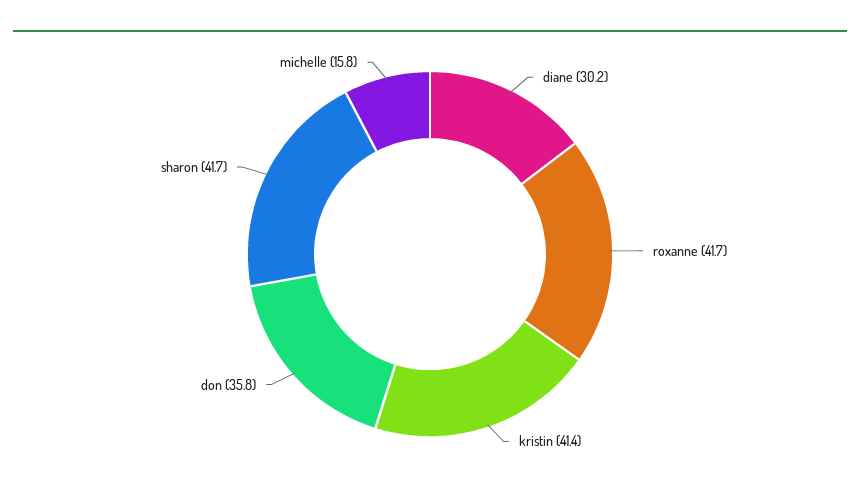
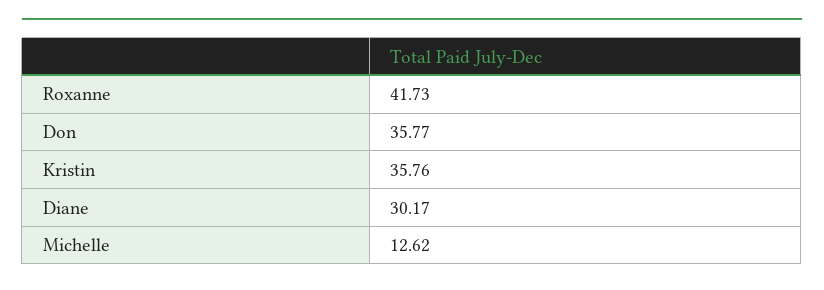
  {
    "diane": 30.17,
    "roxanne": 41.73,
-   "kristin": 41.4,
+   "kristin": 35.76,
    "don": 35.77,
-   "sharon": 41.7,
-   "michelle": 15.8
+   "michelle": 12.62
  }

